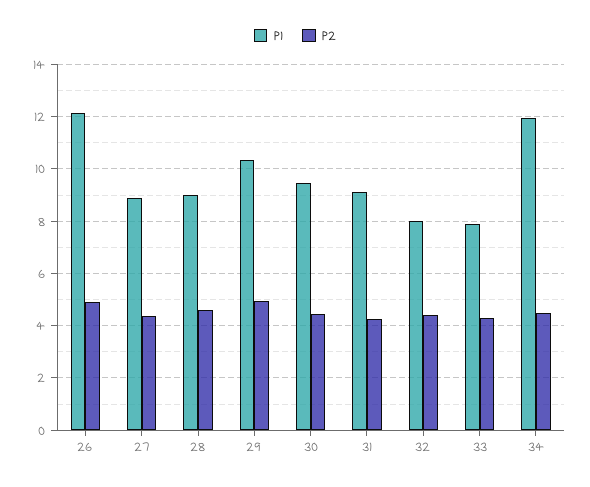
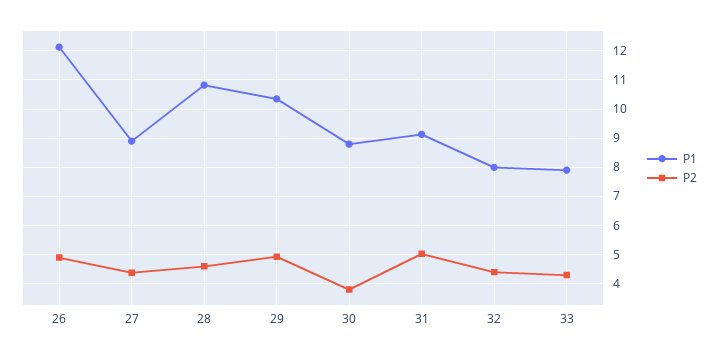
  {
    "P1": {
      "26": 12.25,
      "27": 9,
-     "28": 9,
+     "28": 10.75,
      "29": 10.25,
-     "30": 9.5,
+     "30": 8.75,
      "31": 9.25,
      "32": 8,
-     "33": 8,
+     "33": 8
-     "34": 12
    },
    "P2": {
      "26": 5,
      "27": 4.5,
      "28": 4.5,
      "29": 5,
-     "30": 4.5,
+     "30": 3.75,
-     "31": 4.25,
+     "31": 5,
      "32": 4.5,
-     "33": 4.25,
+     "33": 4.25
-     "34": 4.5
    }
  }

